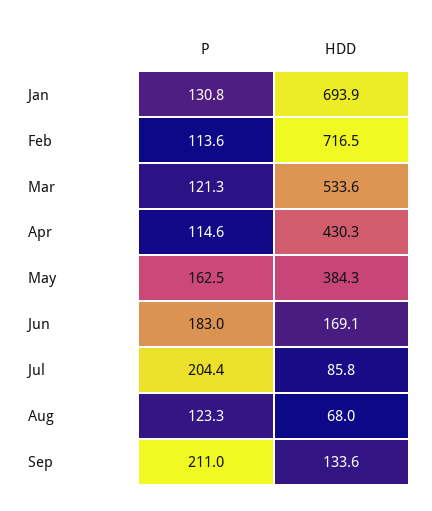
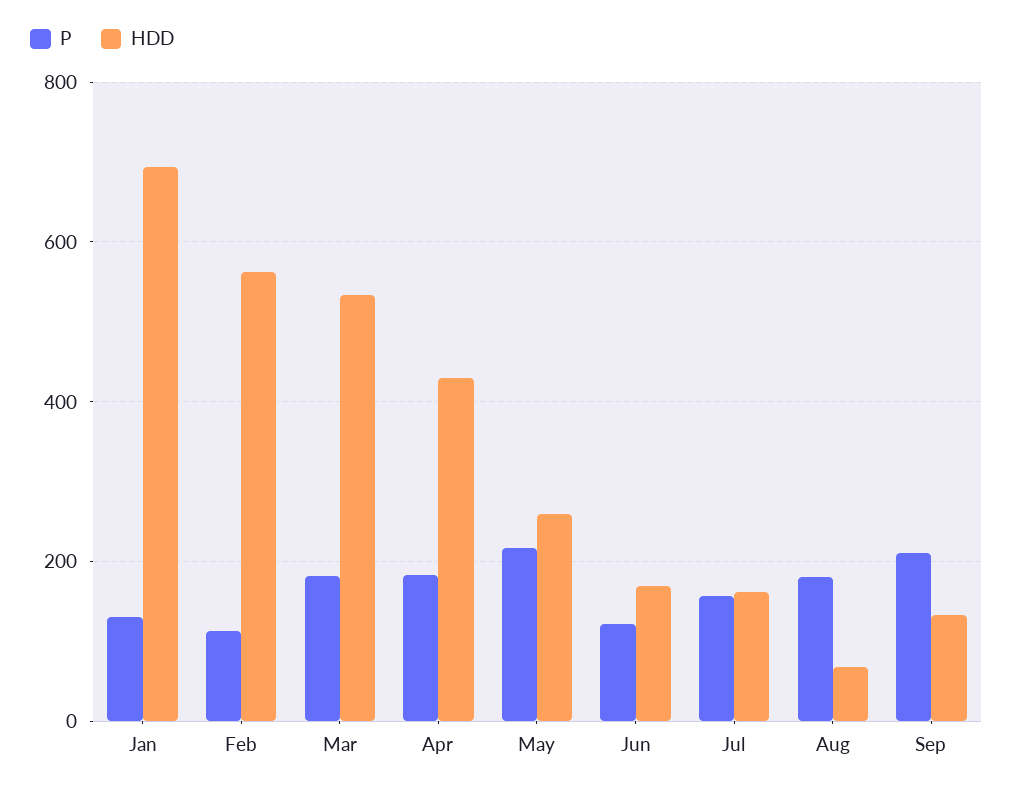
  {
    "P": {
      "Jan": 130.8,
      "Feb": 113.6,
-     "Mar": 121.3,
+     "Mar": 180,
-     "Apr": 114.6,
+     "Apr": 180,
-     "May": 162.5,
+     "May": 220,
-     "Jun": 183,
+     "Jun": 120,
-     "Jul": 204.4,
+     "Jul": 160,
-     "Aug": 123.3,
+     "Aug": 180,
      "Sep": 211
    },
    "HDD": {
      "Jan": 693.9,
-     "Feb": 716.5,
+     "Feb": 560,
      "Mar": 533.6,
      "Apr": 430.3,
-     "May": 384.3,
+     "May": 260,
      "Jun": 169.1,
-     "Jul": 85.8,
+     "Jul": 160,
      "Aug": 68,
      "Sep": 133.6
    }
  }

